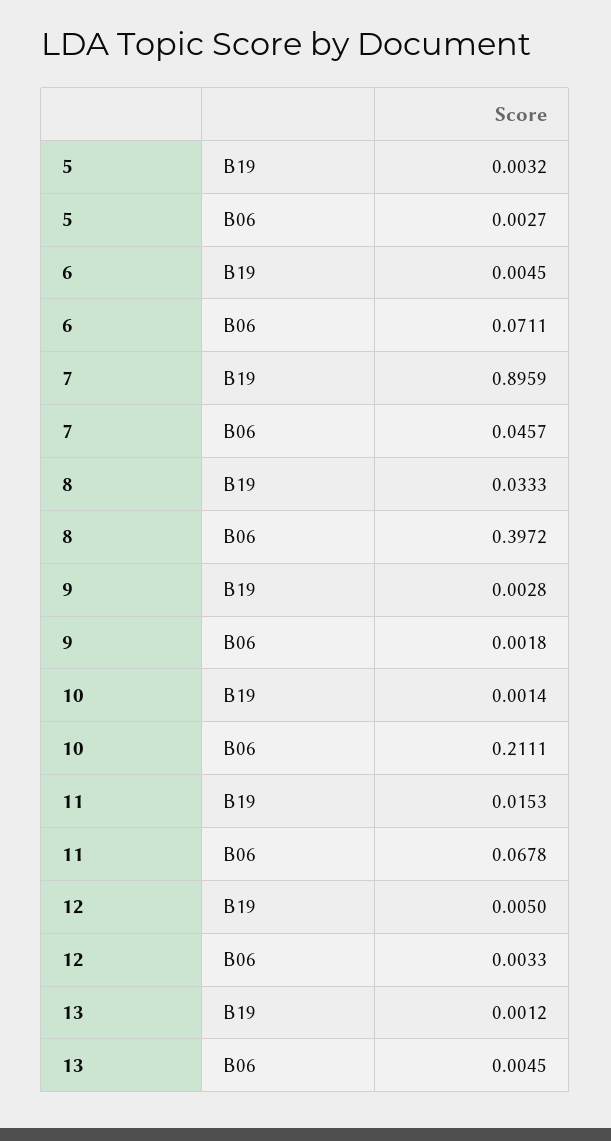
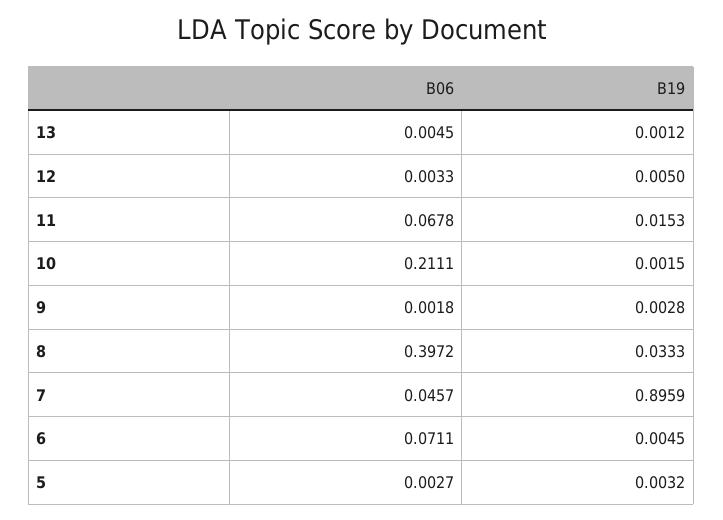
  {
    "5": {
      "B19": 0.0032,
      "B06": 0.0027
    },
    "6": {
      "B19": 0.0045,
      "B06": 0.0711
    },
    "7": {
      "B19": 0.8959,
      "B06": 0.0457
    },
    "8": {
      "B19": 0.0333,
      "B06": 0.3972
    },
    "9": {
      "B19": 0.0028,
      "B06": 0.0018
    },
    "10": {
-     "B19": 0.0014,
+     "B19": 0.0015,
      "B06": 0.2111
    },
    "11": {
      "B19": 0.0153,
      "B06": 0.0678
    },
    "12": {
      "B19": 0.005,
      "B06": 0.0033
    },
    "13": {
      "B19": 0.0012,
      "B06": 0.0045
    }
  }

